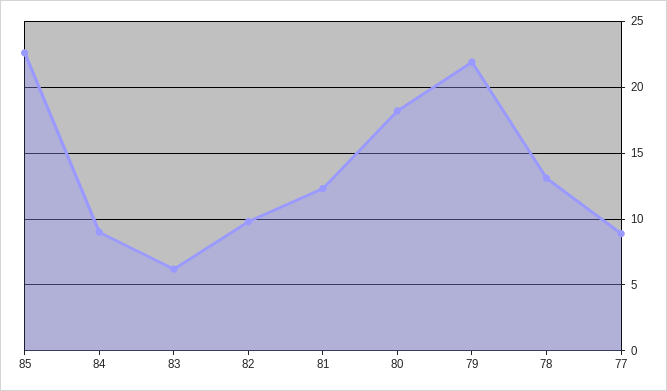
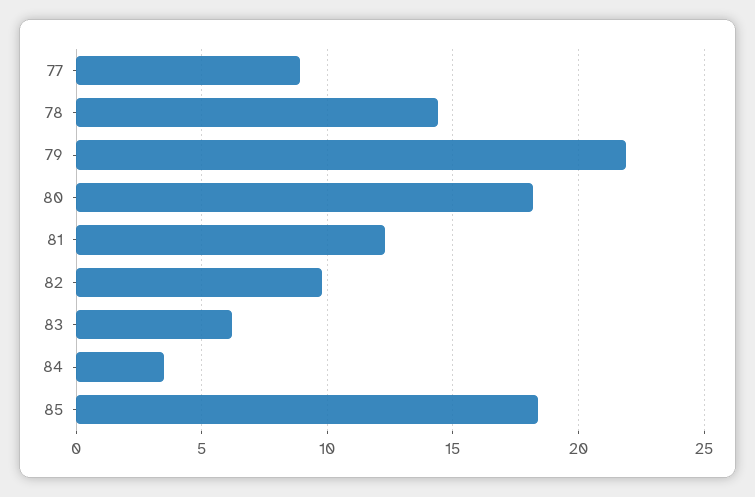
  {
-   "85": 22.5,
+   "85": 18.5,
-   "84": 9,
+   "84": 3.5,
    "83": 6,
    "82": 10,
    "81": 12.5,
    "80": 18,
    "79": 22,
-   "78": 13,
+   "78": 14.5,
    "77": 9
  }

